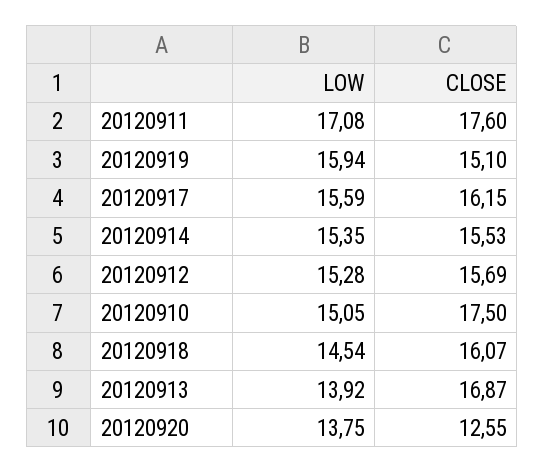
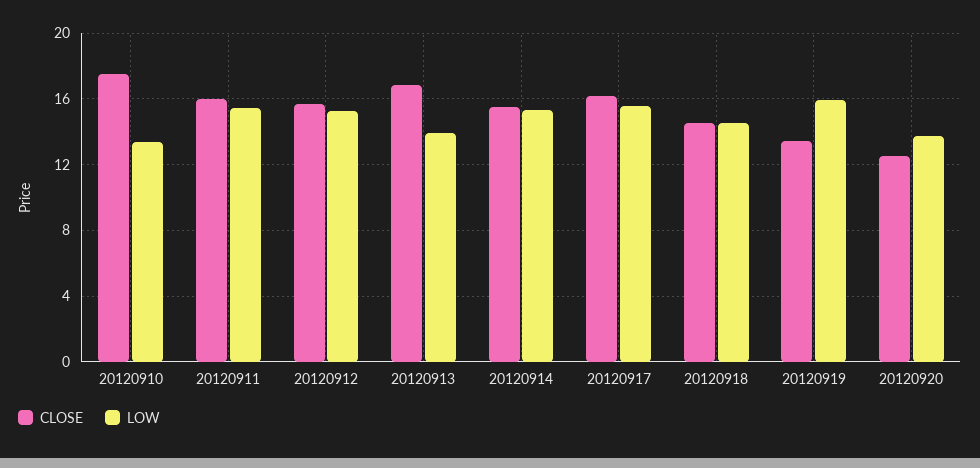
  {
    "LOW": {
-     "20120911": 17.08,
+     "20120911": 15.5,
      "20120919": 15.94,
      "20120917": 15.59,
      "20120914": 15.35,
      "20120912": 15.28,
-     "20120910": 15.05,
+     "20120910": 13.5,
      "20120918": 14.54,
      "20120913": 13.92,
      "20120920": 13.75
    },
    "CLOSE": {
-     "20120911": 17.6,
+     "20120911": 16,
-     "20120919": 15.1,
+     "20120919": 13.5,
      "20120917": 16.15,
      "20120914": 15.53,
      "20120912": 15.69,
      "20120910": 17.5,
-     "20120918": 16.07,
+     "20120918": 14.5,
      "20120913": 16.87,
      "20120920": 12.55
    }
  }

